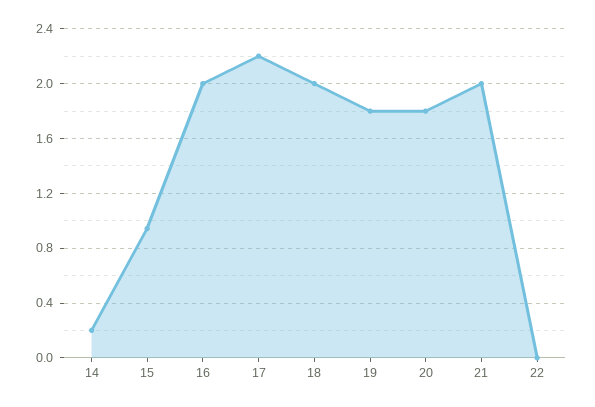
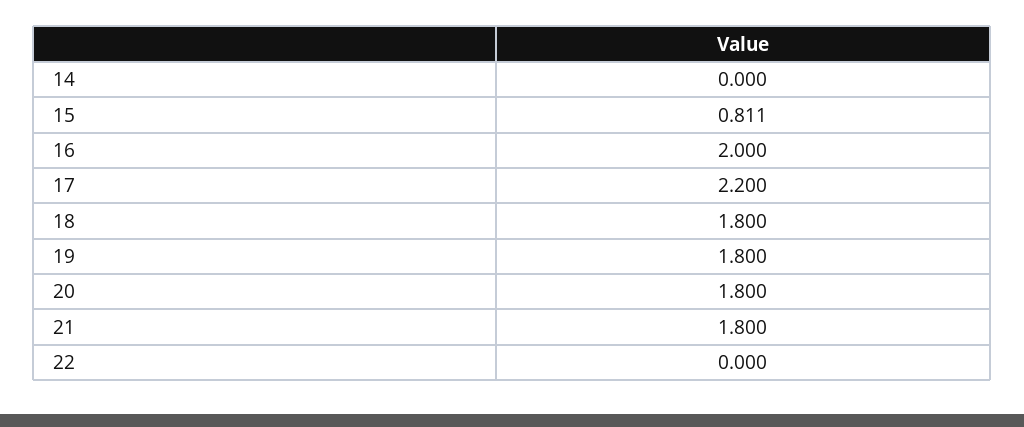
  {
-   "14": 0.2,
+   "14": 0,
-   "15": 0.95,
+   "15": 0.811,
    "16": 2,
    "17": 2.2,
-   "18": 2,
+   "18": 1.8,
    "19": 1.8,
    "20": 1.8,
-   "21": 2,
+   "21": 1.8,
    "22": 0
  }

